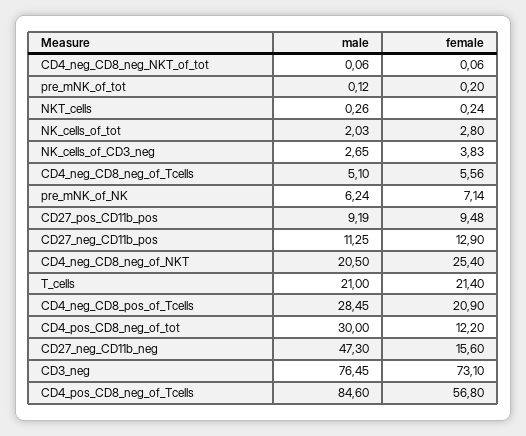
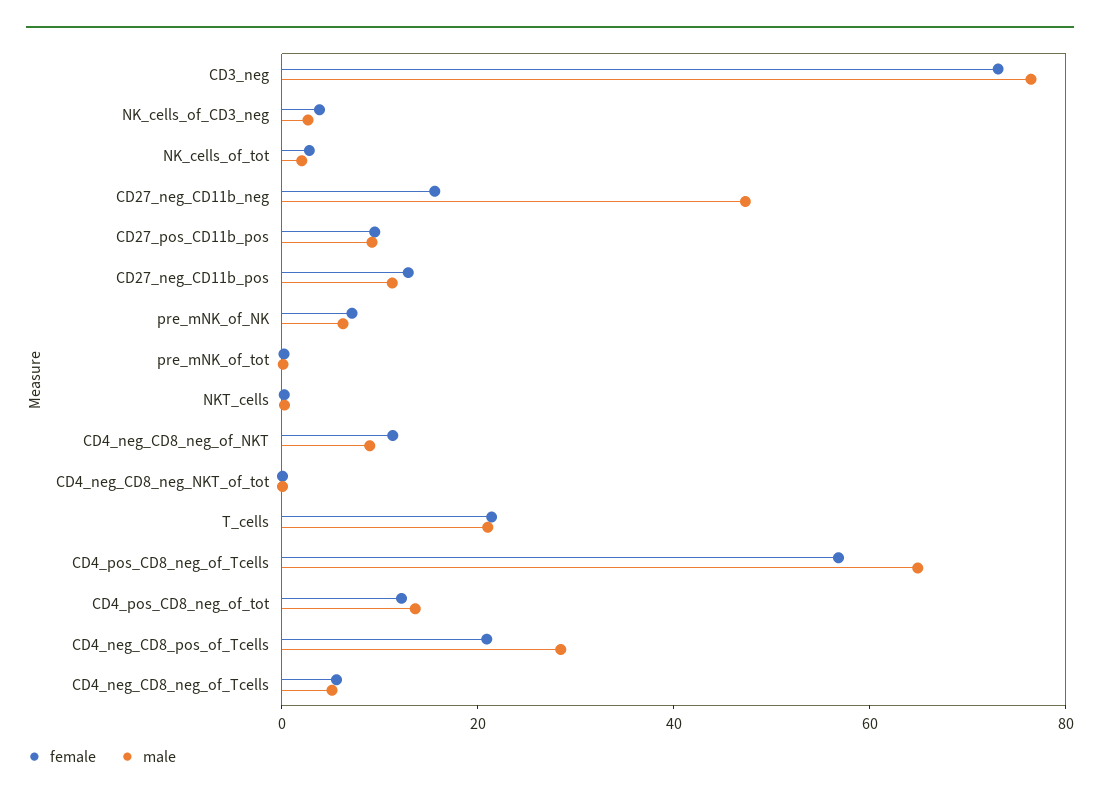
  {
    "male": {
      "CD4_neg_CD8_neg_NKT_of_tot": 0.06,
      "pre_mNK_of_tot": 0.12,
      "NKT_cells": 0.26,
      "NK_cells_of_tot": 2.03,
      "NK_cells_of_CD3_neg": 2.65,
      "CD4_neg_CD8_neg_of_Tcells": 5.1,
      "pre_mNK_of_NK": 6.24,
      "CD27_pos_CD11b_pos": 9.19,
      "CD27_neg_CD11b_pos": 11.25,
-     "CD4_neg_CD8_neg_of_NKT": 20.5,
+     "CD4_neg_CD8_neg_of_NKT": 10,
      "T_cells": 21,
      "CD4_neg_CD8_pos_of_Tcells": 28.45,
-     "CD4_pos_CD8_neg_of_tot": 30,
+     "CD4_pos_CD8_neg_of_tot": 15,
      "CD27_neg_CD11b_neg": 47.3,
      "CD3_neg": 76.45,
-     "CD4_pos_CD8_neg_of_Tcells": 84.6
+     "CD4_pos_CD8_neg_of_Tcells": 65
    },
    "female": {
      "CD4_neg_CD8_neg_NKT_of_tot": 0.06,
      "pre_mNK_of_tot": 0.2,
      "NKT_cells": 0.24,
      "NK_cells_of_tot": 2.8,
      "NK_cells_of_CD3_neg": 3.83,
      "CD4_neg_CD8_neg_of_Tcells": 5.56,
      "pre_mNK_of_NK": 7.14,
      "CD27_pos_CD11b_pos": 9.48,
      "CD27_neg_CD11b_pos": 12.9,
-     "CD4_neg_CD8_neg_of_NKT": 25.4,
+     "CD4_neg_CD8_neg_of_NKT": 10,
      "T_cells": 21.4,
      "CD4_neg_CD8_pos_of_Tcells": 20.9,
      "CD4_pos_CD8_neg_of_tot": 12.2,
      "CD27_neg_CD11b_neg": 15.6,
      "CD3_neg": 73.1,
      "CD4_pos_CD8_neg_of_Tcells": 56.8
    }
  }

